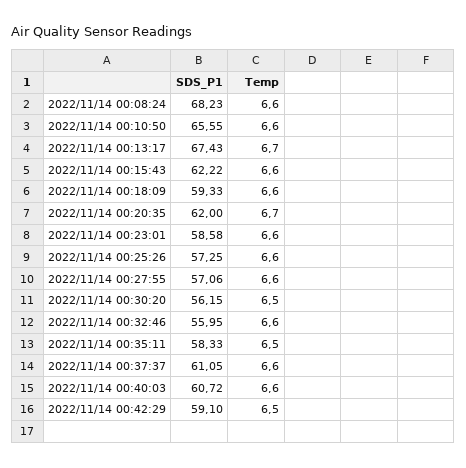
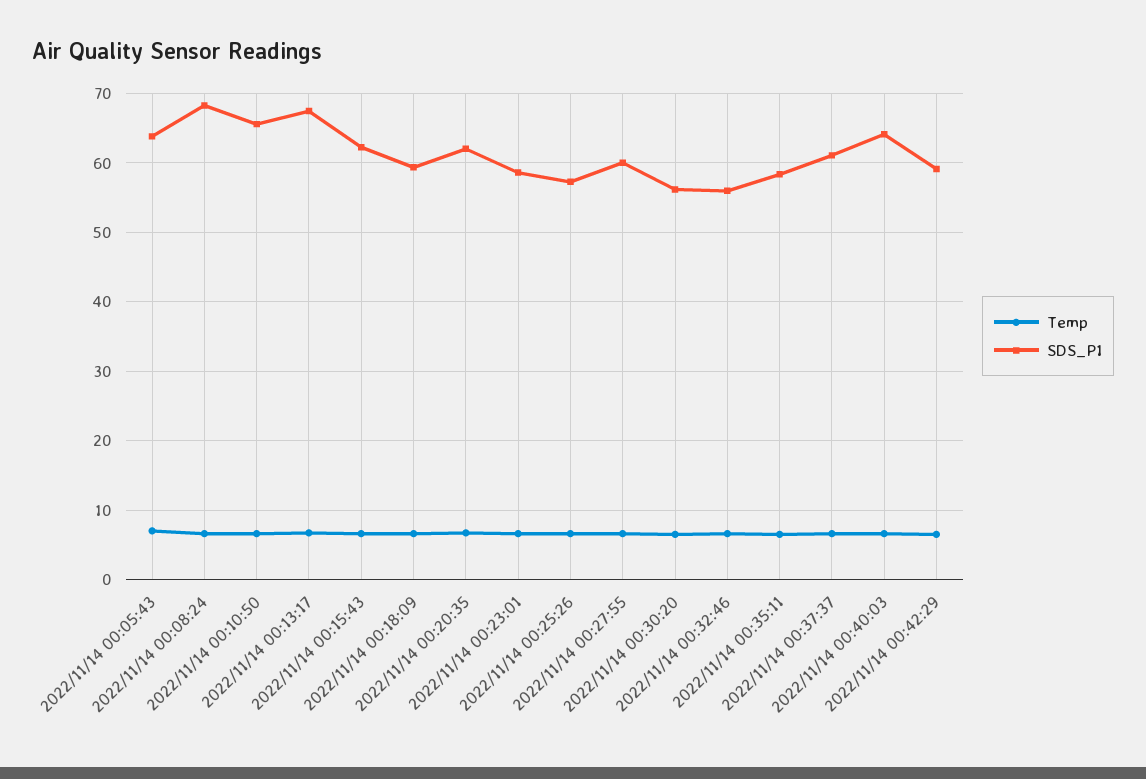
  {
    "SDS_P1": {
      "2022/11/14 00:08:24": 68.23,
      "2022/11/14 00:10:50": 65.55,
      "2022/11/14 00:13:17": 67.43,
      "2022/11/14 00:15:43": 62.22,
      "2022/11/14 00:18:09": 59.33,
      "2022/11/14 00:20:35": 62,
      "2022/11/14 00:23:01": 58.58,
      "2022/11/14 00:25:26": 57.25,
-     "2022/11/14 00:27:55": 57.06,
+     "2022/11/14 00:27:55": 60,
      "2022/11/14 00:30:20": 56.15,
      "2022/11/14 00:32:46": 55.95,
      "2022/11/14 00:35:11": 58.33,
      "2022/11/14 00:37:37": 61.05,
-     "2022/11/14 00:40:03": 60.72,
+     "2022/11/14 00:40:03": 64,
-     "2022/11/14 00:42:29": 59.1
+     "2022/11/14 00:42:29": 59.1,
+     "2022/11/14 00:05:43": 64
    },
    "Temp": {
      "2022/11/14 00:08:24": 6.6,
      "2022/11/14 00:10:50": 6.6,
      "2022/11/14 00:13:17": 6.7,
      "2022/11/14 00:15:43": 6.6,
      "2022/11/14 00:18:09": 6.6,
      "2022/11/14 00:20:35": 6.7,
      "2022/11/14 00:23:01": 6.6,
      "2022/11/14 00:25:26": 6.6,
      "2022/11/14 00:27:55": 6.6,
      "2022/11/14 00:30:20": 6.5,
      "2022/11/14 00:32:46": 6.6,
      "2022/11/14 00:35:11": 6.5,
      "2022/11/14 00:37:37": 6.6,
      "2022/11/14 00:40:03": 6.6,
-     "2022/11/14 00:42:29": 6.5
+     "2022/11/14 00:42:29": 6.5,
+     "2022/11/14 00:05:43": 7
    }
  }

